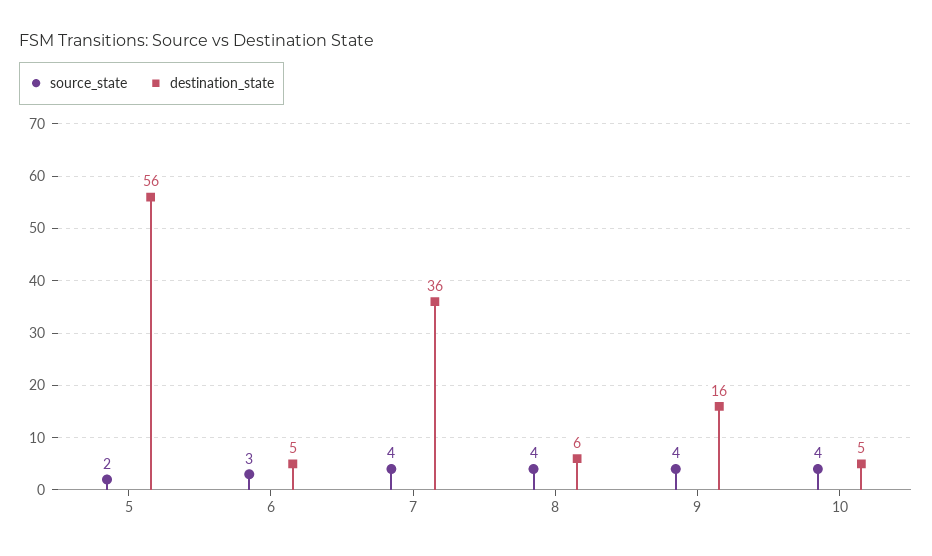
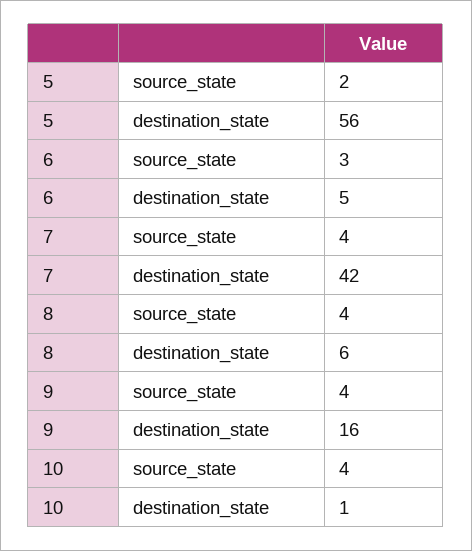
  {
    "source_state": {
      "5": 2,
      "6": 3,
      "7": 4,
      "8": 4,
      "9": 4,
      "10": 4
    },
    "destination_state": {
      "5": 56,
      "6": 5,
-     "7": 36,
+     "7": 42,
      "8": 6,
      "9": 16,
-     "10": 5
+     "10": 1
    }
  }

